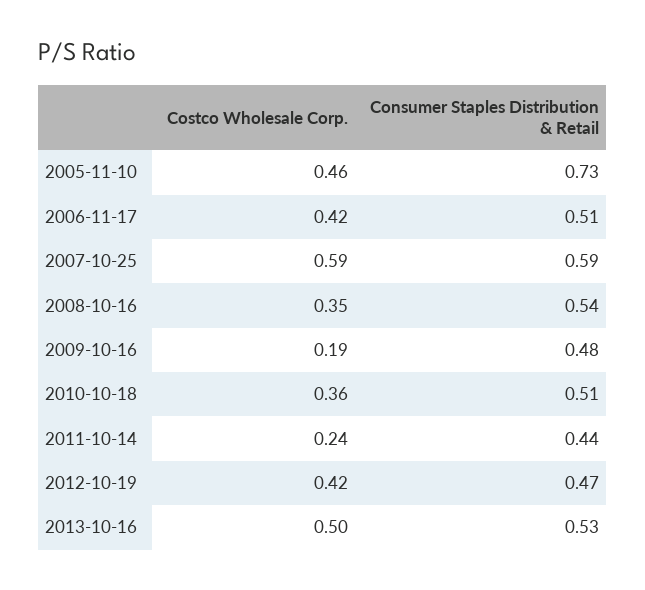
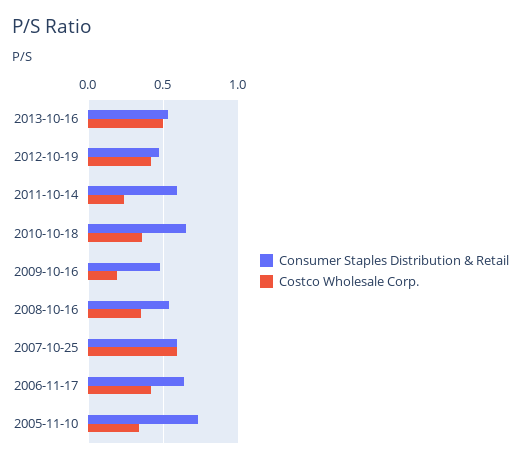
  {
    "Costco Wholesale Corp.": {
-     "2005-11-10": 0.46,
+     "2005-11-10": 0.35,
      "2006-11-17": 0.42,
      "2007-10-25": 0.59,
      "2008-10-16": 0.35,
      "2009-10-16": 0.19,
      "2010-10-18": 0.36,
      "2011-10-14": 0.24,
      "2012-10-19": 0.42,
      "2013-10-16": 0.5
    },
    "Consumer Staples Distribution & Retail": {
      "2005-11-10": 0.73,
-     "2006-11-17": 0.51,
+     "2006-11-17": 0.65,
      "2007-10-25": 0.59,
      "2008-10-16": 0.54,
      "2009-10-16": 0.48,
-     "2010-10-18": 0.51,
+     "2010-10-18": 0.65,
-     "2011-10-14": 0.44,
+     "2011-10-14": 0.6,
      "2012-10-19": 0.47,
      "2013-10-16": 0.53
    }
  }

